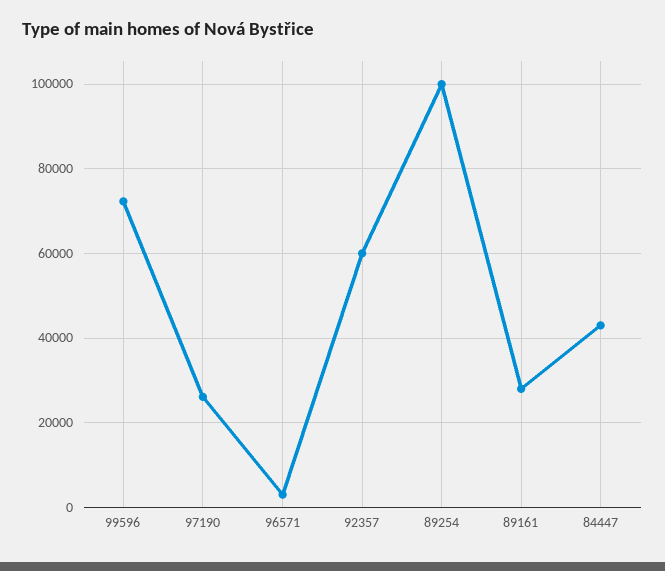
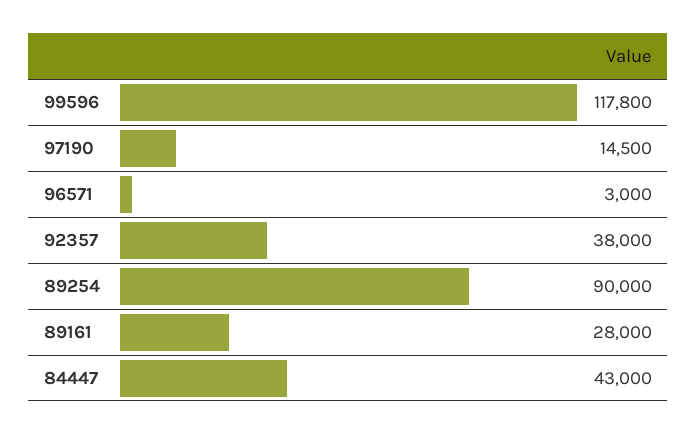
  {
-   "99596": 72000,
+   "99596": 117800,
-   "97190": 26000,
+   "97190": 14500,
    "96571": 3000,
-   "92357": 60000,
+   "92357": 38000,
-   "89254": 100000,
+   "89254": 90000,
    "89161": 28000,
    "84447": 43000
  }

